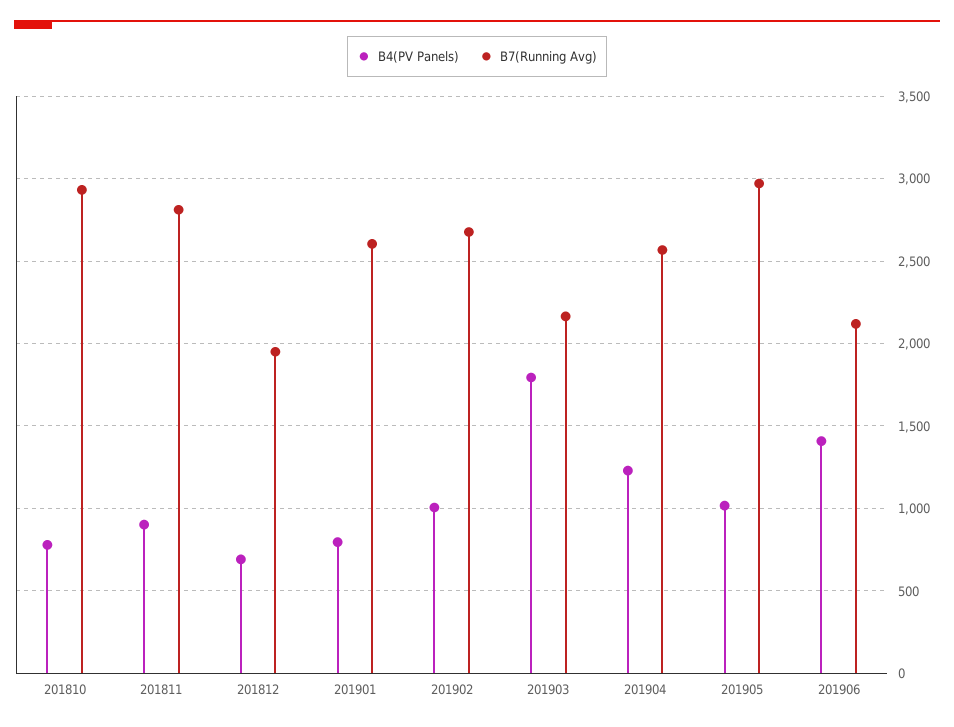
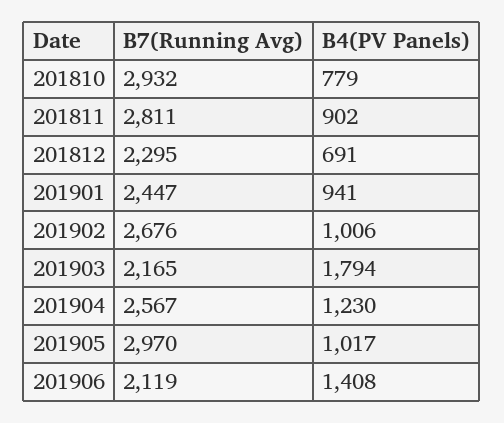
  {
    "B4(PV Panels)": {
      "201810": 779,
      "201811": 902,
      "201812": 691,
-     "201901": 800,
+     "201901": 941,
      "201902": 1006,
      "201903": 1794,
      "201904": 1230,
      "201905": 1017,
      "201906": 1408
    },
    "B7(Running Avg)": {
      "201810": 2932,
      "201811": 2811,
-     "201812": 1950,
+     "201812": 2295,
-     "201901": 2600,
+     "201901": 2447,
      "201902": 2676,
      "201903": 2165,
      "201904": 2567,
      "201905": 2970,
      "201906": 2119
    }
  }

